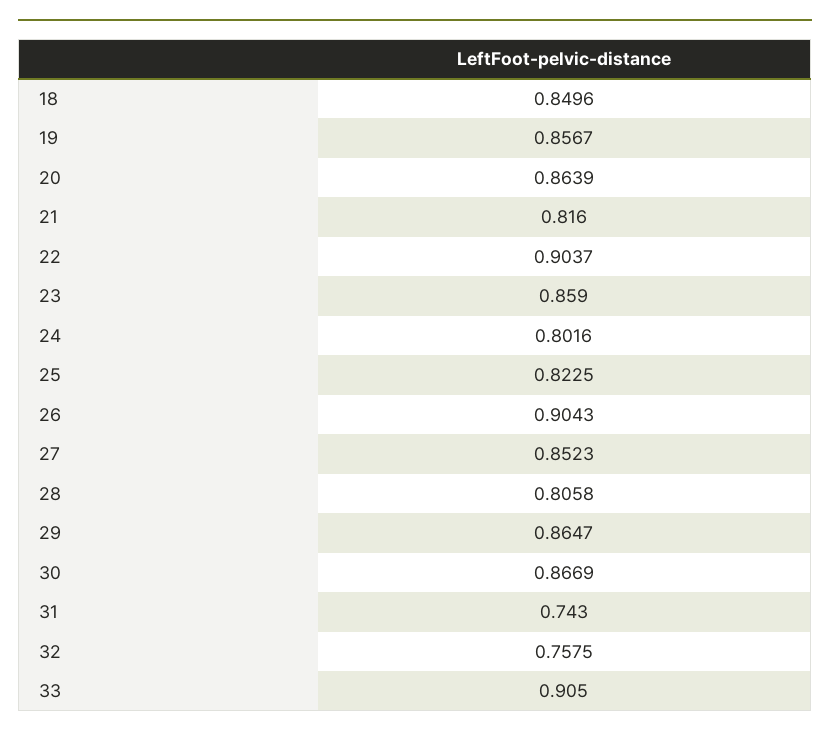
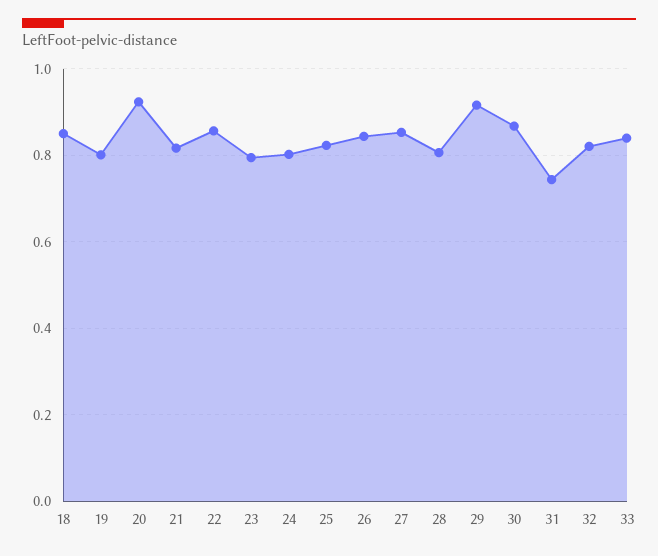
  {
    "18": 0.8496,
-   "19": 0.8567,
+   "19": 0.8,
-   "20": 0.8639,
+   "20": 0.92,
    "21": 0.816,
-   "22": 0.9037,
+   "22": 0.86,
-   "23": 0.859,
+   "23": 0.8,
    "24": 0.8016,
    "25": 0.8225,
-   "26": 0.9043,
+   "26": 0.84,
    "27": 0.8523,
    "28": 0.8058,
-   "29": 0.8647,
+   "29": 0.92,
    "30": 0.8669,
    "31": 0.743,
-   "32": 0.7575,
+   "32": 0.82,
-   "33": 0.905
+   "33": 0.84
  }

